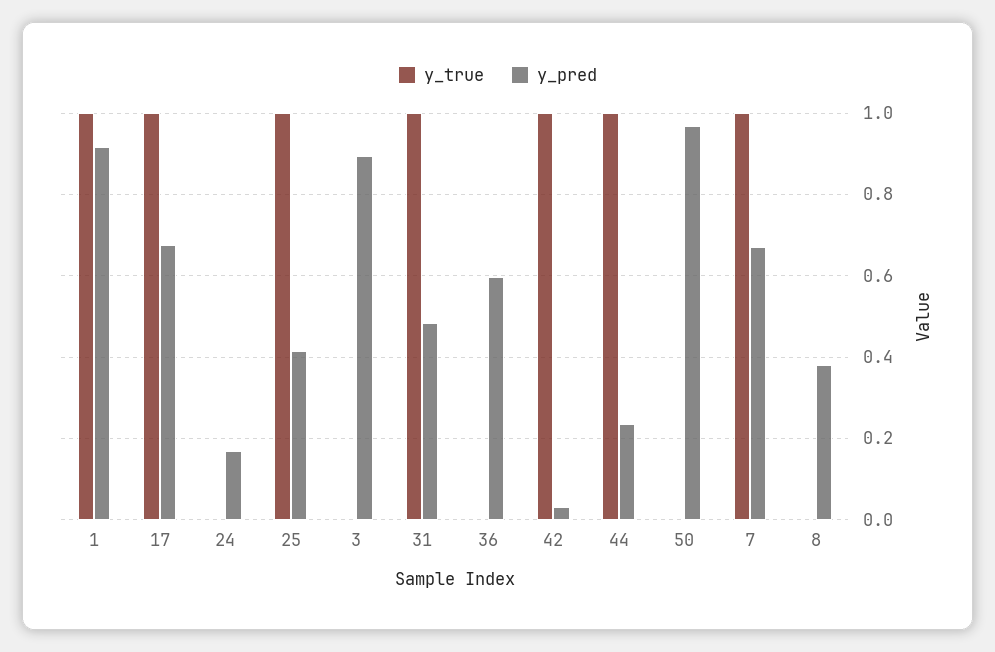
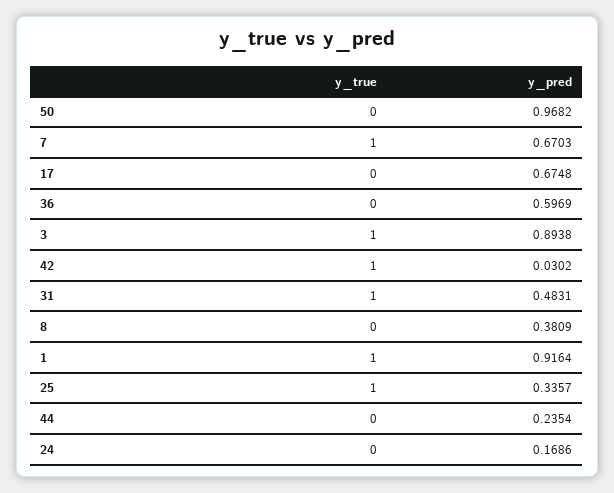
  {
    "y_true": {
      "1": 1,
-     "17": 1,
+     "17": 0,
      "24": 0,
      "25": 1,
-     "3": 0,
+     "3": 1,
      "31": 1,
      "36": 0,
      "42": 1,
-     "44": 1,
+     "44": 0,
      "50": 0,
      "7": 1,
      "8": 0
    },
    "y_pred": {
      "1": 0.9164,
      "17": 0.6748,
      "24": 0.1686,
-     "25": 0.42,
+     "25": 0.3357,
      "3": 0.8938,
      "31": 0.4831,
      "36": 0.5969,
      "42": 0.0302,
      "44": 0.2354,
      "50": 0.9682,
      "7": 0.6703,
      "8": 0.3809
    }
  }

